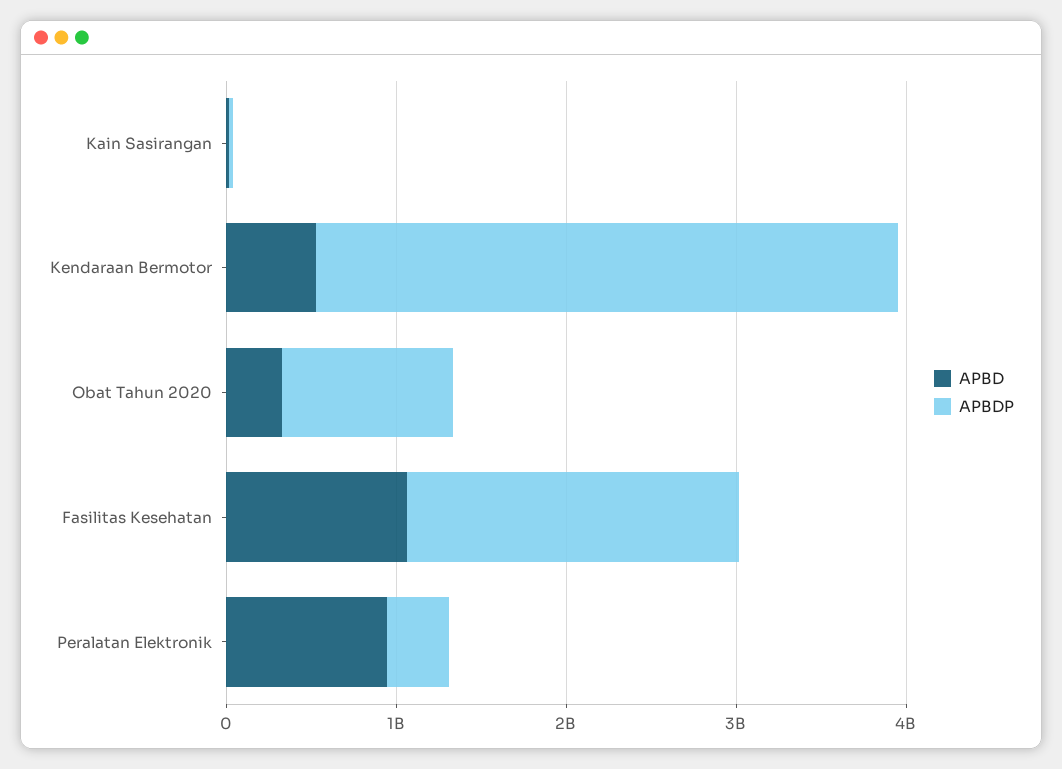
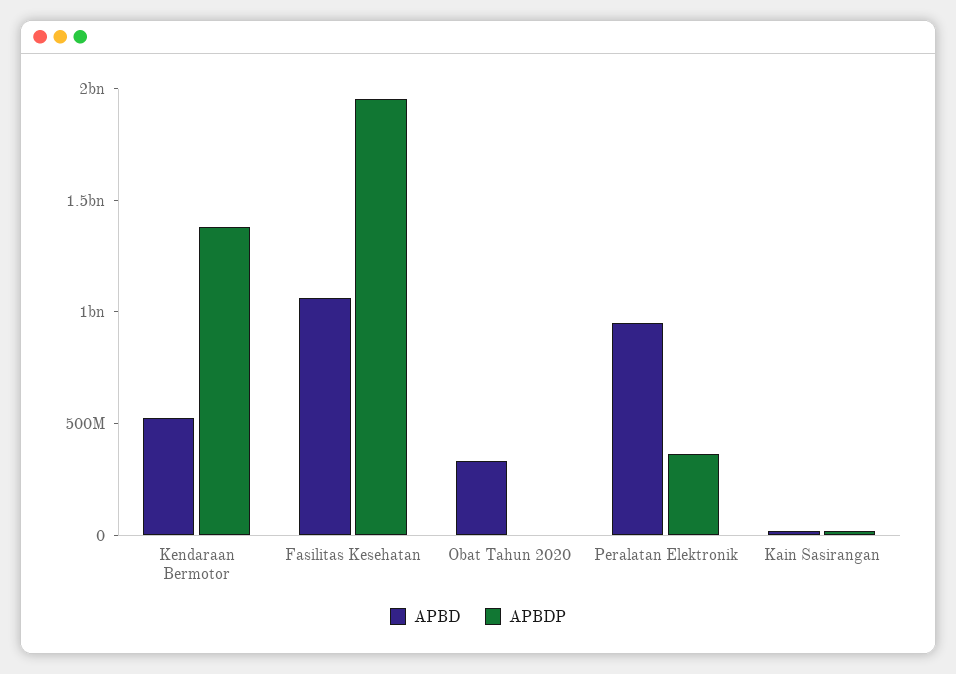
  {
    "APBD": {
      "Kain Sasirangan": 0,
      "Kendaraan Bermotor": 500000000,
      "Obat Tahun 2020": 300000000,
      "Fasilitas Kesehatan": 1100000000,
      "Peralatan Elektronik": 900000000
    },
    "APBDP": {
      "Kain Sasirangan": 0,
-     "Kendaraan Bermotor": 3400000000,
+     "Kendaraan Bermotor": 1400000000,
-     "Obat Tahun 2020": 1000000000,
+     "Obat Tahun 2020": 0,
      "Fasilitas Kesehatan": 2000000000,
      "Peralatan Elektronik": 400000000
    }
  }

